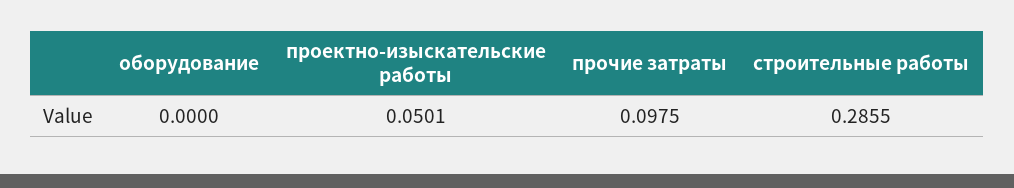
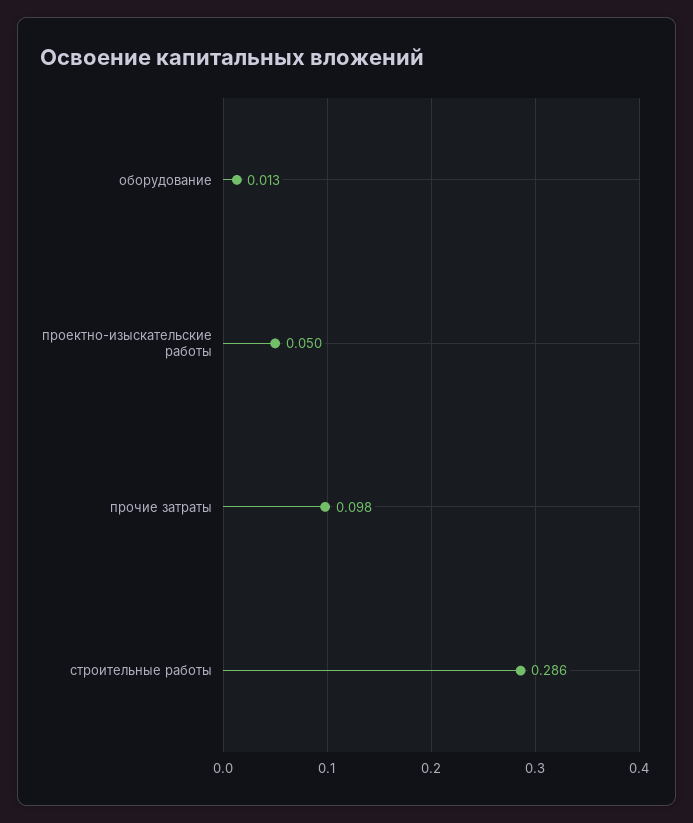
  {
-   "оборудование": 0,
+   "оборудование": 0.013,
    "проектно-изыскательские работы": 0.0501,
    "прочие затраты": 0.0975,
    "строительные работы": 0.2855
  }

